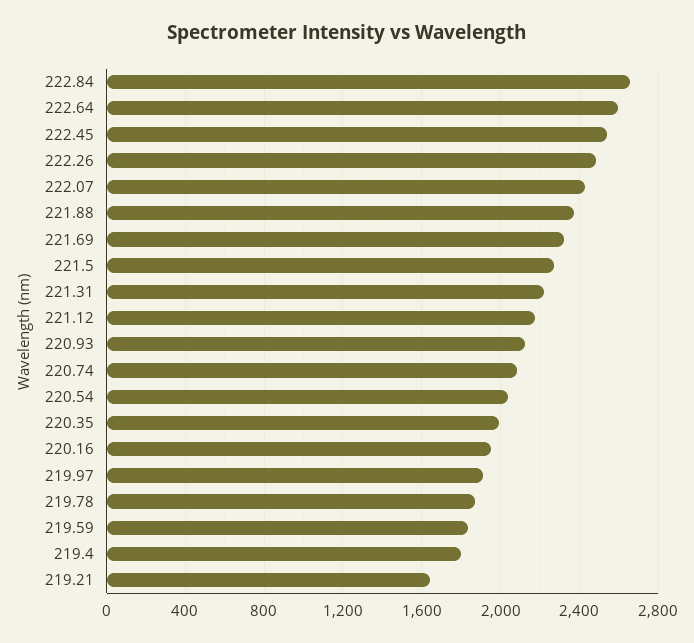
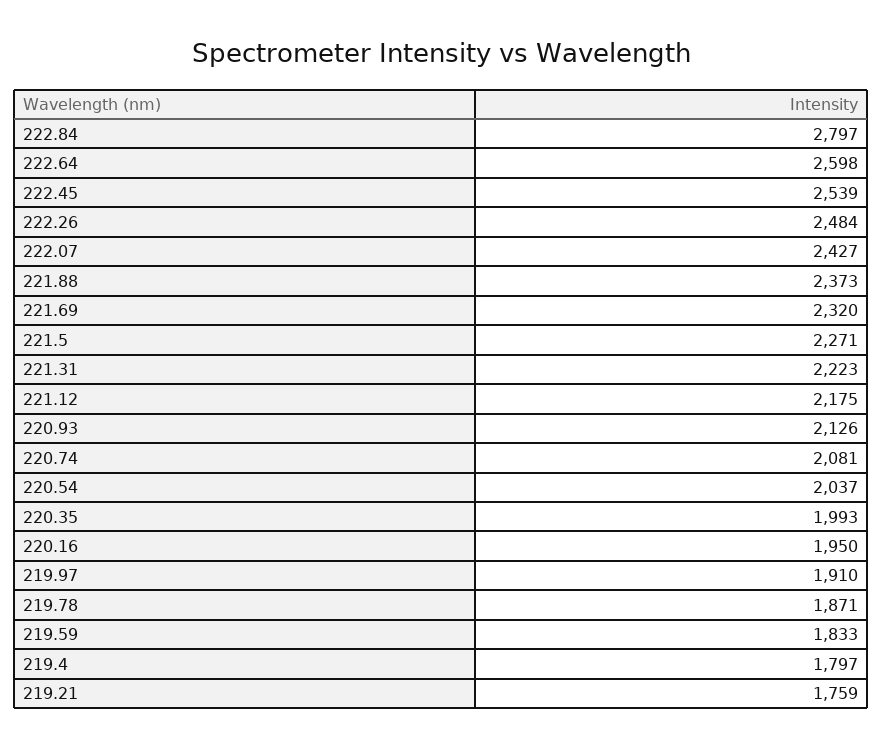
  {
-   "222.84": 2650,
+   "222.84": 2797,
    "222.64": 2598,
    "222.45": 2539,
    "222.26": 2484,
    "222.07": 2427,
    "221.88": 2373,
    "221.69": 2320,
    "221.5": 2271,
    "221.31": 2223,
    "221.12": 2175,
    "220.93": 2126,
    "220.74": 2081,
    "220.54": 2037,
    "220.35": 1993,
    "220.16": 1950,
    "219.97": 1910,
    "219.78": 1871,
    "219.59": 1833,
    "219.4": 1797,
-   "219.21": 1650
+   "219.21": 1759
  }

